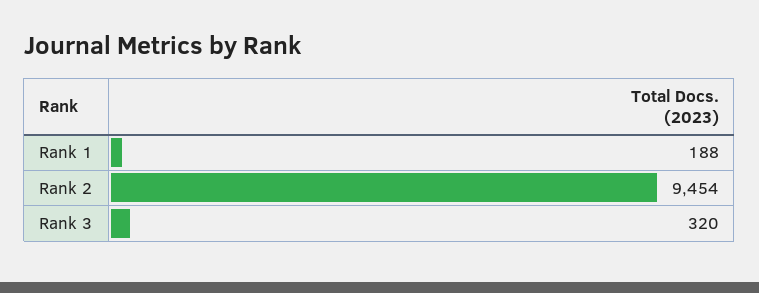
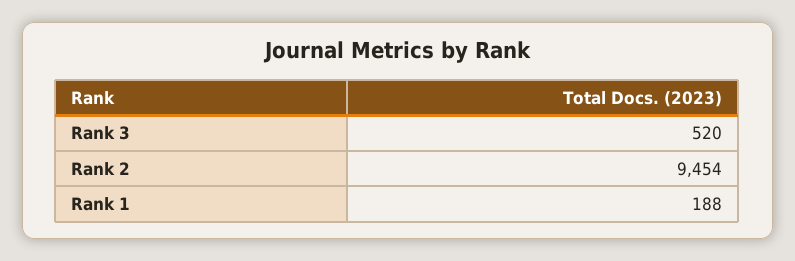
  {
    "Rank 1": 188,
    "Rank 2": 9454,
-   "Rank 3": 320
+   "Rank 3": 520
  }

